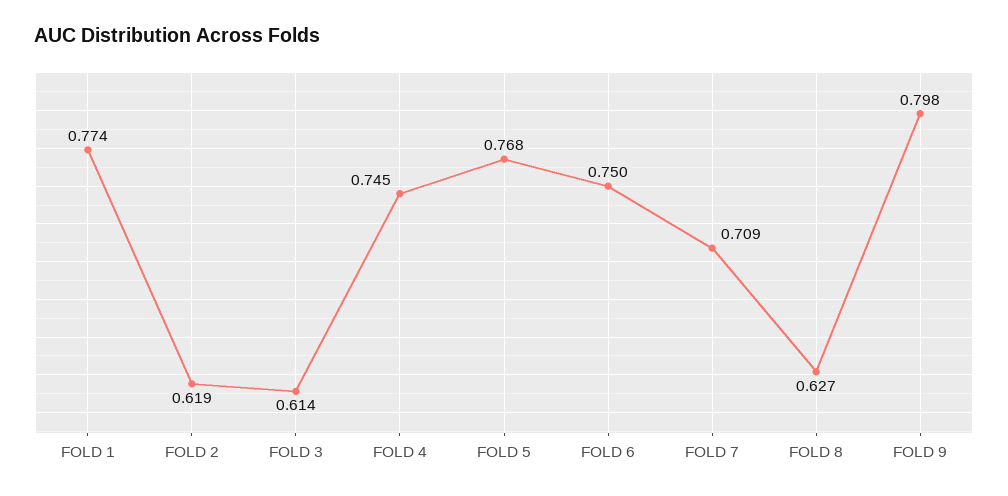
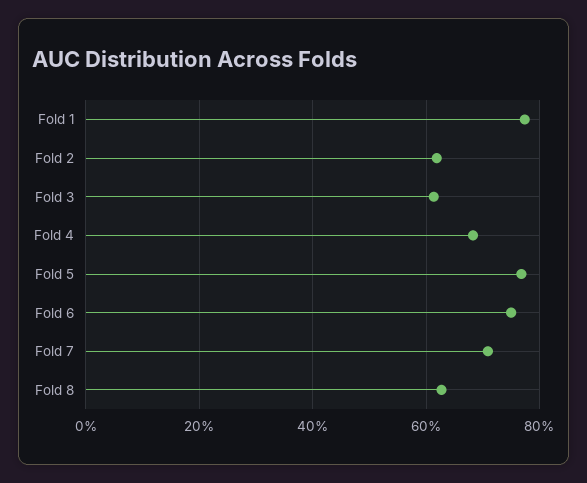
  {
    "FOLD 1": 0.774,
    "FOLD 2": 0.619,
    "FOLD 3": 0.614,
-   "FOLD 4": 0.745,
+   "FOLD 4": 0.68,
    "FOLD 5": 0.768,
    "FOLD 6": 0.75,
    "FOLD 7": 0.709,
-   "FOLD 8": 0.627,
+   "FOLD 8": 0.627
-   "FOLD 9": 0.798
  }

